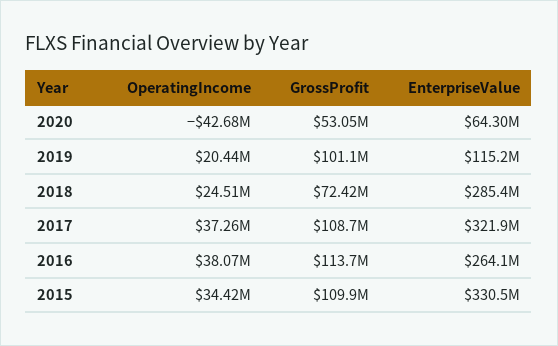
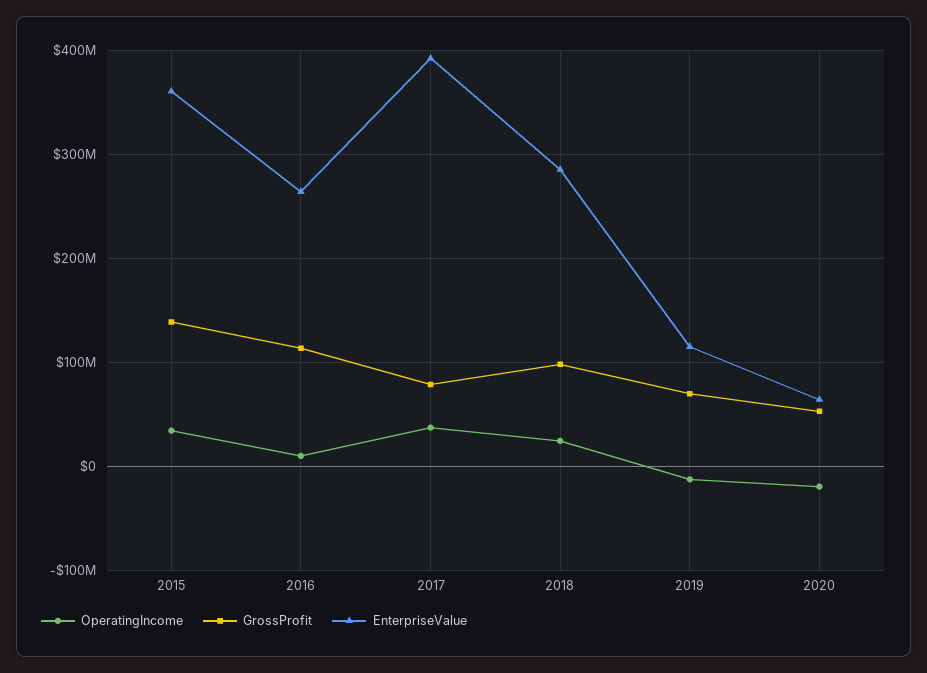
  {
    "OperatingIncome": {
-     "2020": -42680000,
+     "2020": -20000000,
-     "2019": 20440000,
+     "2019": -10000000,
      "2018": 24510000,
      "2017": 37260000,
-     "2016": 38070000,
+     "2016": 10000000,
      "2015": 34420000
    },
    "GrossProfit": {
      "2020": 53050000,
-     "2019": 101100000,
+     "2019": 70000000,
-     "2018": 72420000,
+     "2018": 100000000,
-     "2017": 108700000,
+     "2017": 80000000,
      "2016": 113700000,
-     "2015": 109900000
+     "2015": 140000000
    },
    "EnterpriseValue": {
      "2020": 64300000,
      "2019": 115200000,
      "2018": 285400000,
-     "2017": 321900000,
+     "2017": 390000000,
      "2016": 264100000,
-     "2015": 330500000
+     "2015": 360000000
    }
  }

